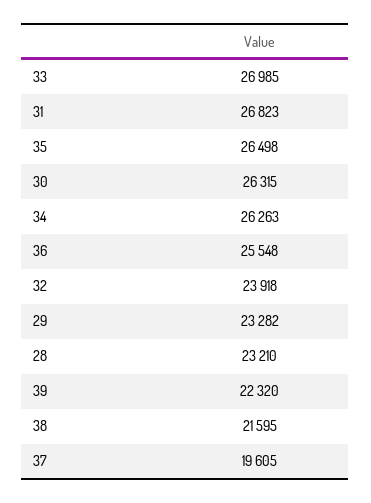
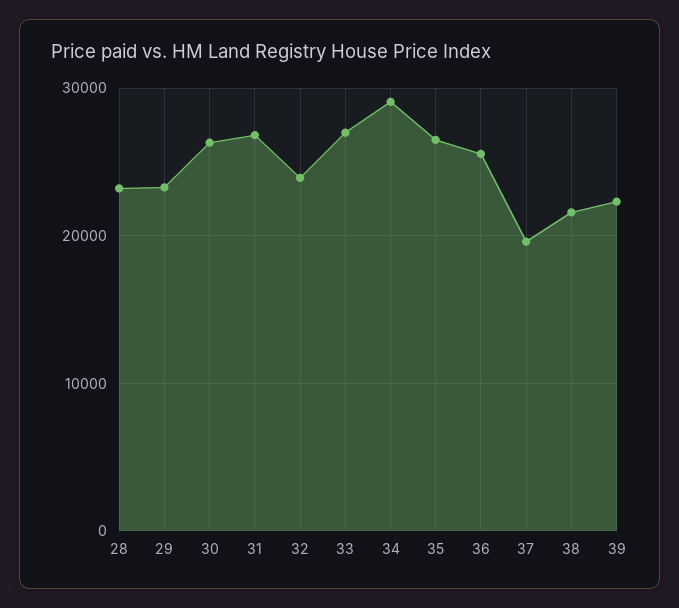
  {
    "33": 26985,
    "31": 26823,
    "35": 26498,
    "30": 26315,
-   "34": 26263,
+   "34": 29000,
    "36": 25548,
    "32": 23918,
    "29": 23282,
    "28": 23210,
    "39": 22320,
    "38": 21595,
    "37": 19605
  }

